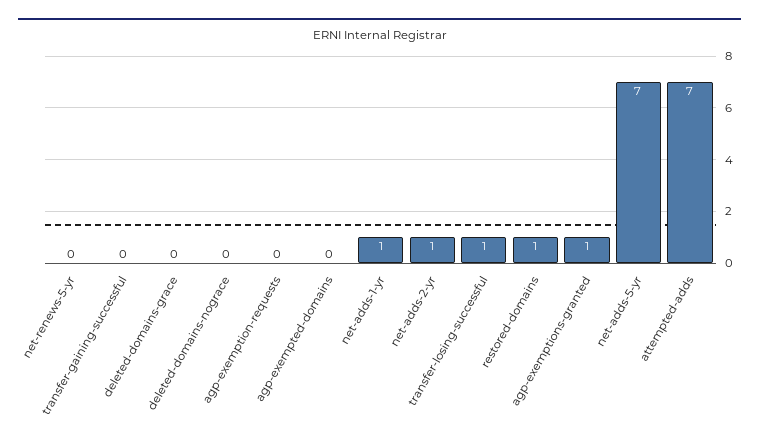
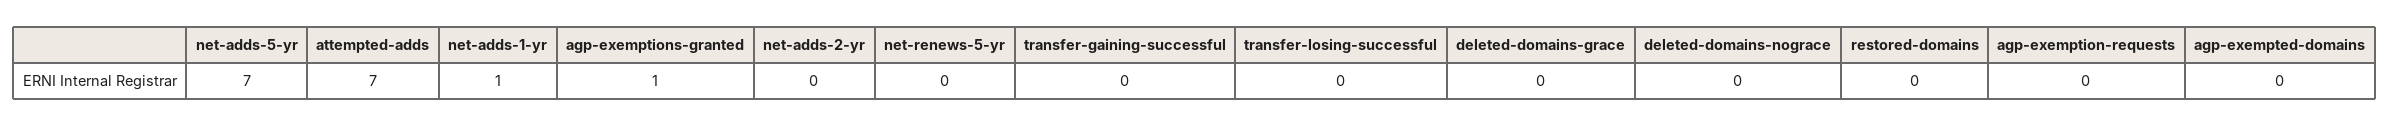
  {
    "net-renews-5-yr": 0,
    "transfer-gaining-successful": 0,
    "deleted-domains-grace": 0,
    "deleted-domains-nograce": 0,
    "agp-exemption-requests": 0,
    "agp-exempted-domains": 0,
    "net-adds-1-yr": 1,
-   "net-adds-2-yr": 1,
+   "net-adds-2-yr": 0,
-   "transfer-losing-successful": 1,
+   "transfer-losing-successful": 0,
-   "restored-domains": 1,
+   "restored-domains": 0,
    "agp-exemptions-granted": 1,
    "net-adds-5-yr": 7,
    "attempted-adds": 7
  }

